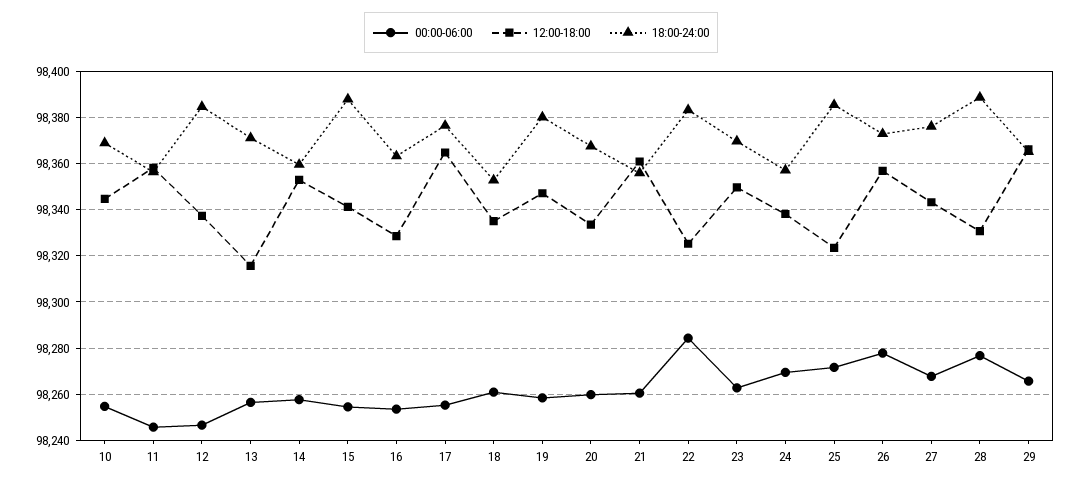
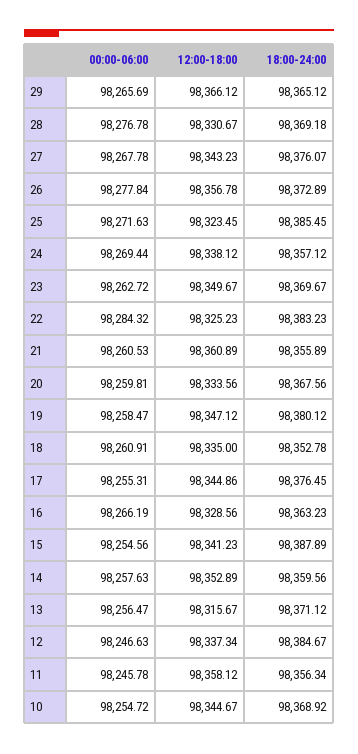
  {
    "00:00-06:00": {
      "10": 98254.72,
      "11": 98245.78,
      "12": 98246.63,
      "13": 98256.47,
      "14": 98257.63,
      "15": 98254.56,
-     "16": 98255,
+     "16": 98266.19,
      "17": 98255.31,
      "18": 98260.91,
      "19": 98258.47,
      "20": 98259.81,
      "21": 98260.53,
      "22": 98284.32,
      "23": 98262.72,
      "24": 98269.44,
      "25": 98271.63,
      "26": 98277.84,
      "27": 98267.78,
      "28": 98276.78,
      "29": 98265.69
    },
    "12:00-18:00": {
      "10": 98344.67,
      "11": 98358.12,
      "12": 98337.34,
      "13": 98315.67,
      "14": 98352.89,
      "15": 98341.23,
      "16": 98328.56,
-     "17": 98365,
+     "17": 98344.86,
      "18": 98335,
      "19": 98347.12,
      "20": 98333.56,
      "21": 98360.89,
      "22": 98325.23,
      "23": 98349.67,
      "24": 98338.12,
      "25": 98323.45,
      "26": 98356.78,
      "27": 98343.23,
      "28": 98330.67,
      "29": 98366.12
    },
    "18:00-24:00": {
      "10": 98368.92,
      "11": 98356.34,
      "12": 98384.67,
      "13": 98371.12,
      "14": 98359.56,
      "15": 98387.89,
      "16": 98363.23,
      "17": 98376.45,
      "18": 98352.78,
      "19": 98380.12,
      "20": 98367.56,
      "21": 98355.89,
      "22": 98383.23,
      "23": 98369.67,
      "24": 98357.12,
      "25": 98385.45,
      "26": 98372.89,
      "27": 98376.07,
-     "28": 98390,
+     "28": 98369.18,
      "29": 98365.12
    }
  }

